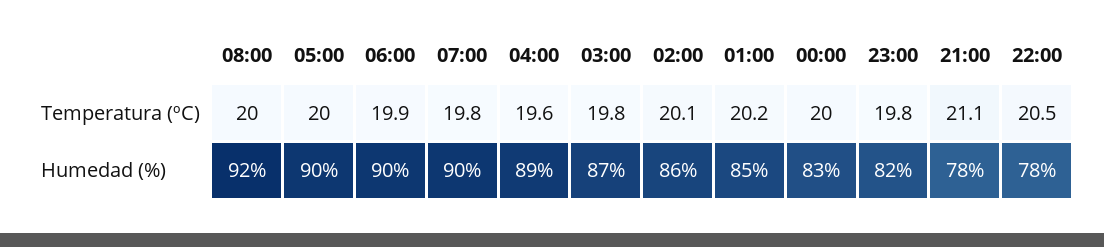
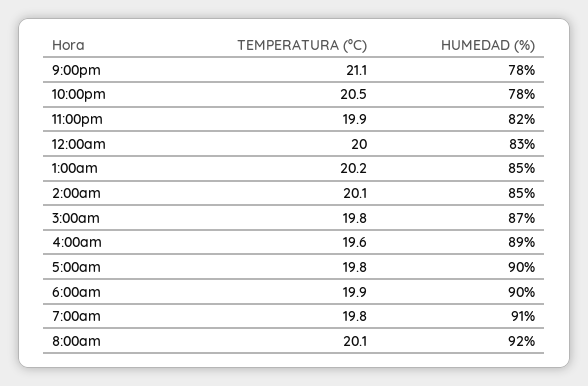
  {
    "08:00": {
-     "Temperatura (ºC)": 20,
+     "Temperatura (ºC)": 20.1,
      "Humedad (%)": 92
    },
    "05:00": {
-     "Temperatura (ºC)": 20,
+     "Temperatura (ºC)": 19.8,
      "Humedad (%)": 90
    },
    "06:00": {
      "Temperatura (ºC)": 19.9,
      "Humedad (%)": 90
    },
    "07:00": {
      "Temperatura (ºC)": 19.8,
-     "Humedad (%)": 90
+     "Humedad (%)": 91
    },
    "04:00": {
      "Temperatura (ºC)": 19.6,
      "Humedad (%)": 89
    },
    "03:00": {
      "Temperatura (ºC)": 19.8,
      "Humedad (%)": 87
    },
    "02:00": {
      "Temperatura (ºC)": 20.1,
-     "Humedad (%)": 86
+     "Humedad (%)": 85
    },
    "01:00": {
      "Temperatura (ºC)": 20.2,
      "Humedad (%)": 85
    },
    "00:00": {
      "Temperatura (ºC)": 20,
      "Humedad (%)": 83
    },
    "23:00": {
-     "Temperatura (ºC)": 19.8,
+     "Temperatura (ºC)": 19.9,
      "Humedad (%)": 82
    },
    "21:00": {
      "Temperatura (ºC)": 21.1,
      "Humedad (%)": 78
    },
    "22:00": {
      "Temperatura (ºC)": 20.5,
      "Humedad (%)": 78
    }
  }

